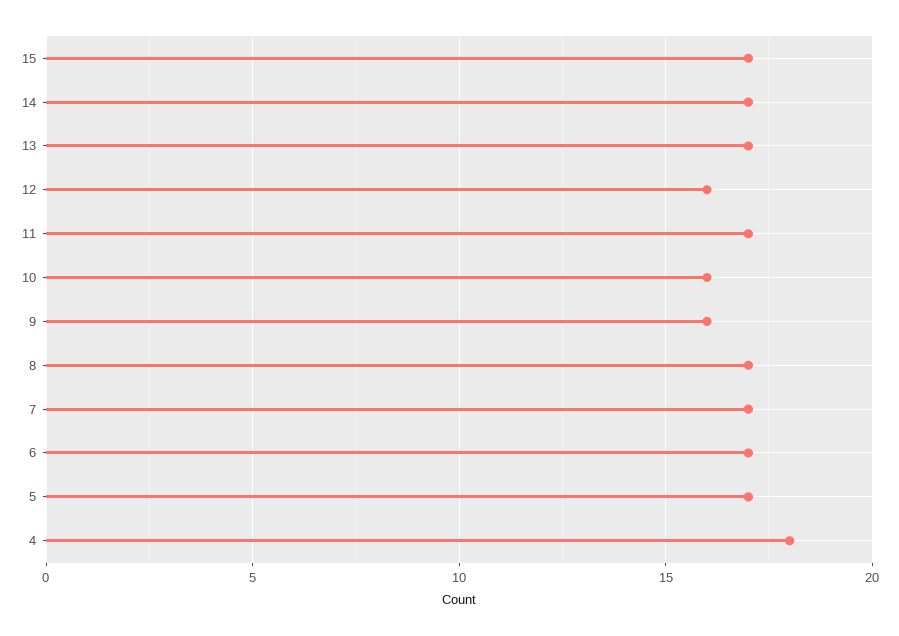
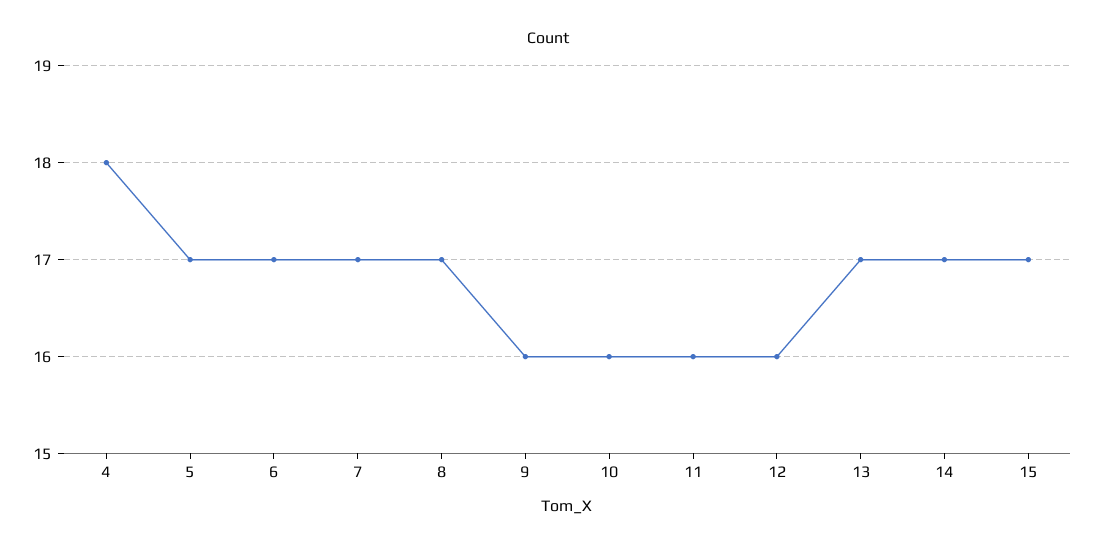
  {
    "15": 17,
    "14": 17,
    "13": 17,
    "12": 16,
-   "11": 17,
+   "11": 16,
    "10": 16,
    "9": 16,
    "8": 17,
    "7": 17,
    "6": 17,
    "5": 17,
    "4": 18
  }

